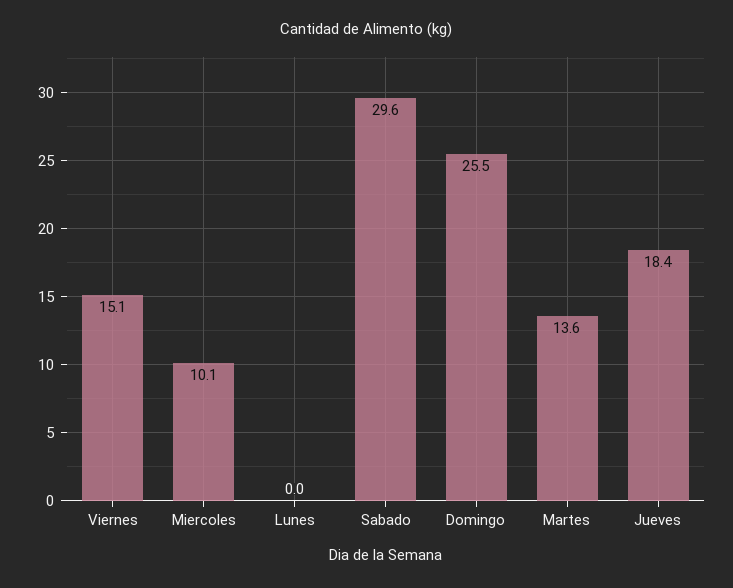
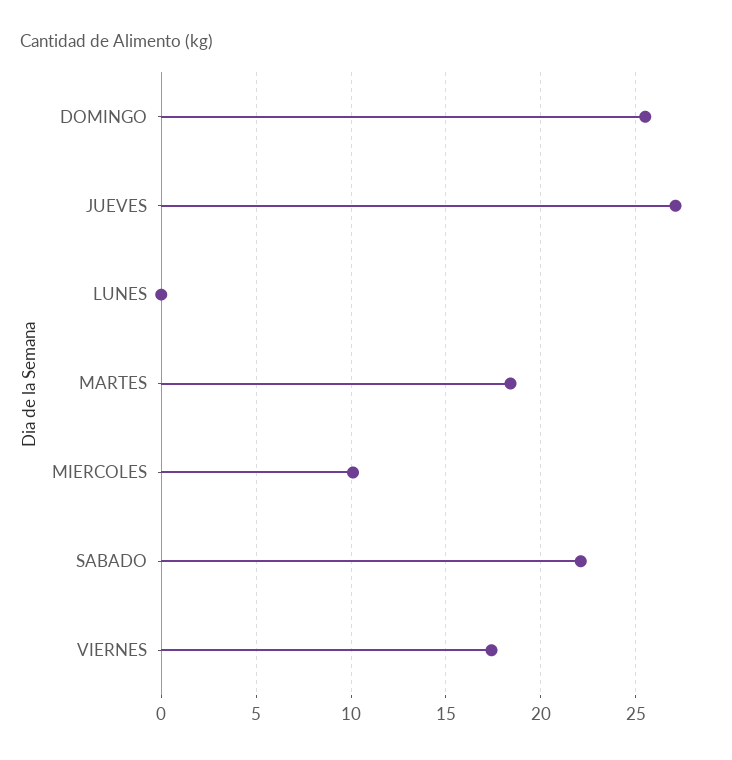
  {
-   "Viernes": 15.1,
+   "Viernes": 17.5,
    "Miercoles": 10.1,
    "Lunes": 0,
-   "Sabado": 29.6,
+   "Sabado": 22,
    "Domingo": 25.5,
-   "Martes": 13.6,
+   "Martes": 18.5,
-   "Jueves": 18.4
+   "Jueves": 27
  }

